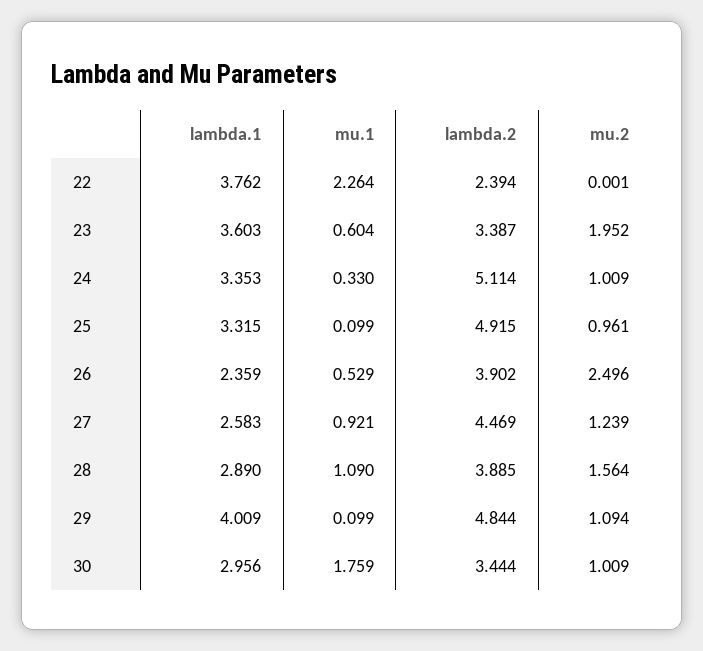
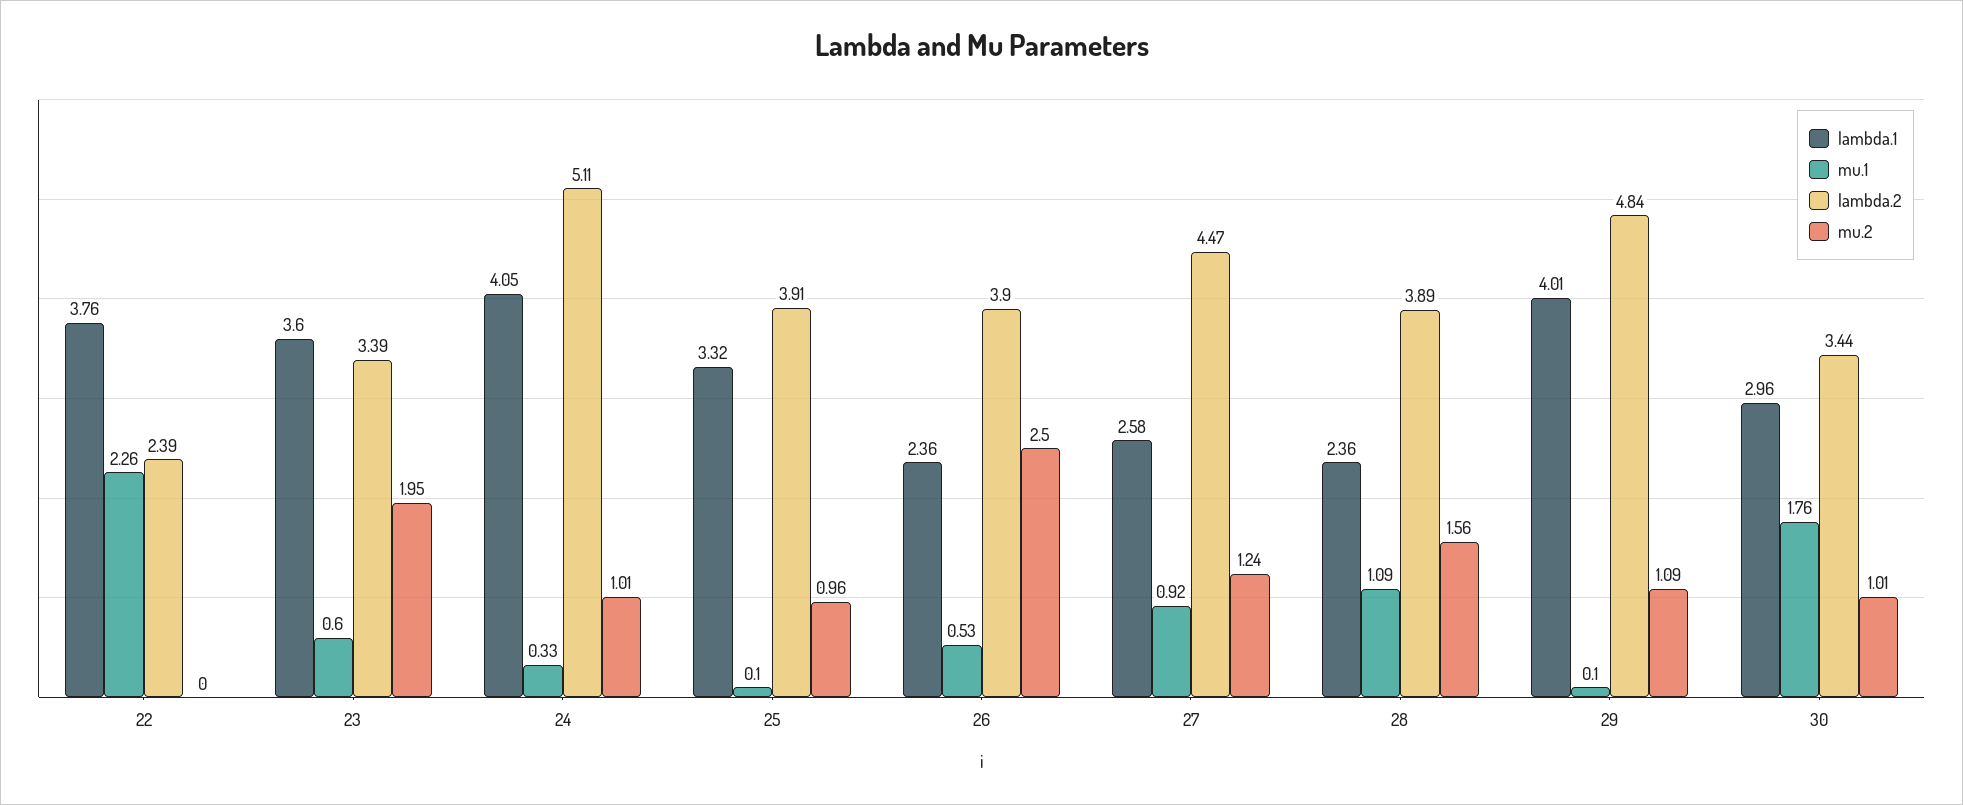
  {
    "lambda.1": {
      "22": 3.762,
      "23": 3.603,
-     "24": 3.353,
+     "24": 4.05,
      "25": 3.315,
      "26": 2.359,
      "27": 2.583,
-     "28": 2.89,
+     "28": 2.36,
      "29": 4.009,
      "30": 2.956
    },
    "mu.1": {
      "22": 2.264,
      "23": 0.604,
      "24": 0.33,
      "25": 0.099,
      "26": 0.529,
      "27": 0.921,
      "28": 1.09,
      "29": 0.099,
      "30": 1.759
    },
    "lambda.2": {
      "22": 2.394,
      "23": 3.387,
      "24": 5.114,
-     "25": 4.915,
+     "25": 3.91,
      "26": 3.902,
      "27": 4.469,
      "28": 3.885,
      "29": 4.844,
      "30": 3.444
    },
    "mu.2": {
      "22": 0.001,
      "23": 1.952,
      "24": 1.009,
      "25": 0.961,
      "26": 2.496,
      "27": 1.239,
      "28": 1.564,
      "29": 1.094,
      "30": 1.009
    }
  }

